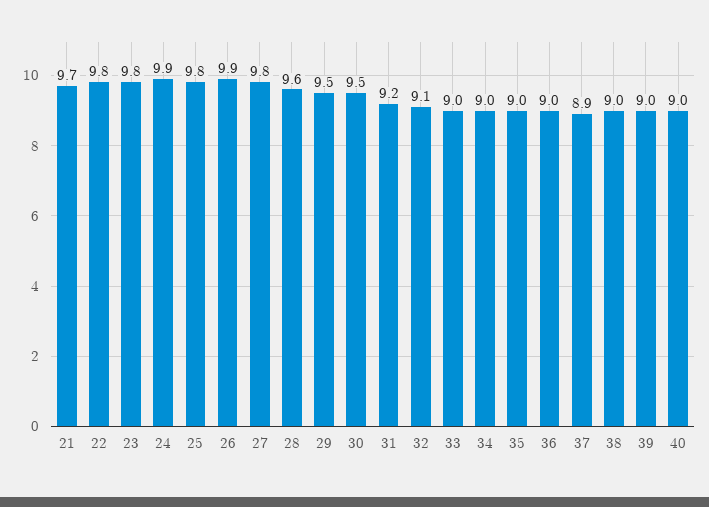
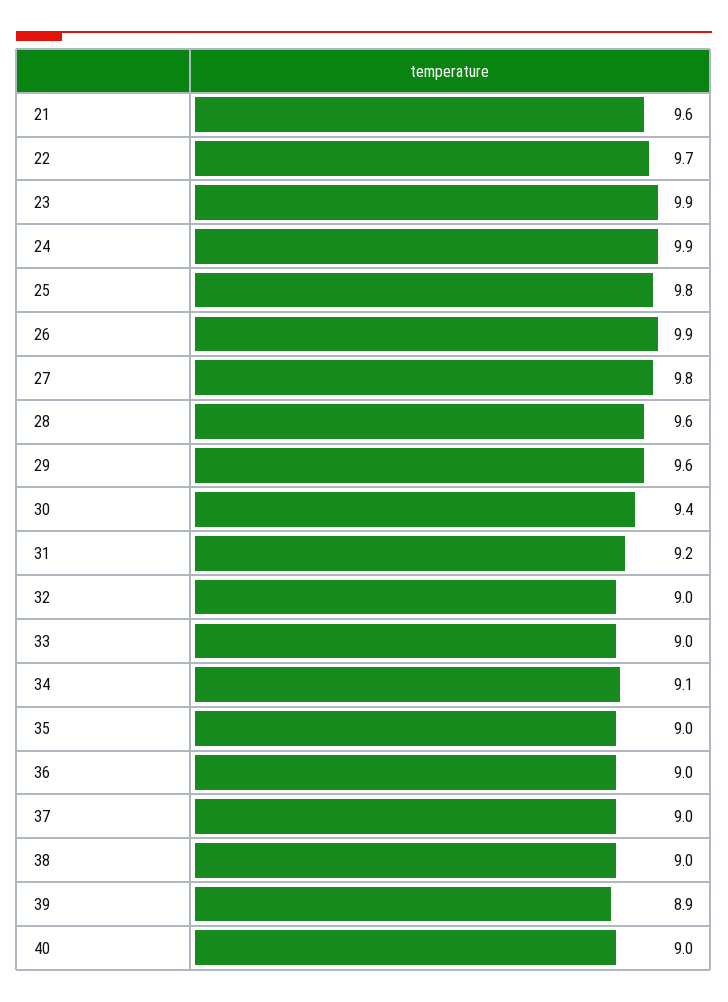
  {
-   "21": 9.7,
+   "21": 9.6,
-   "22": 9.8,
+   "22": 9.7,
-   "23": 9.8,
+   "23": 9.9,
    "24": 9.9,
    "25": 9.8,
    "26": 9.9,
    "27": 9.8,
    "28": 9.6,
-   "29": 9.5,
+   "29": 9.6,
-   "30": 9.5,
+   "30": 9.4,
    "31": 9.2,
-   "32": 9.1,
+   "32": 9,
    "33": 9,
-   "34": 9,
+   "34": 9.1,
    "35": 9,
    "36": 9,
-   "37": 8.9,
+   "37": 9,
    "38": 9,
-   "39": 9,
+   "39": 8.9,
    "40": 9
  }

